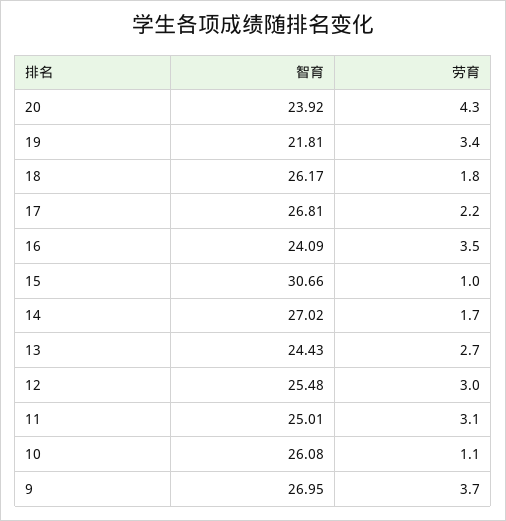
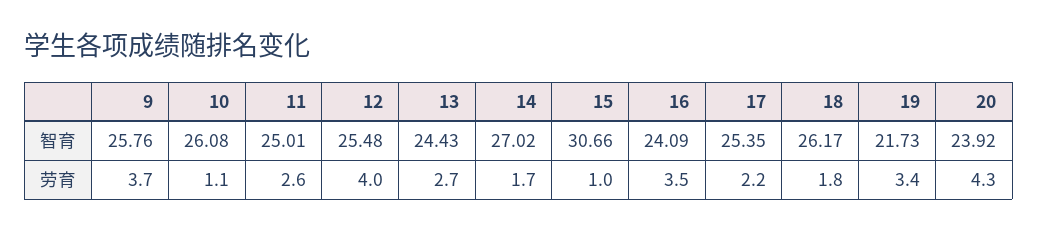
  {
    "智育": {
      "20": 23.92,
-     "19": 21.81,
+     "19": 21.73,
      "18": 26.17,
-     "17": 26.81,
+     "17": 25.35,
      "16": 24.09,
      "15": 30.66,
      "14": 27.02,
      "13": 24.43,
      "12": 25.48,
      "11": 25.01,
      "10": 26.08,
-     "9": 26.95
+     "9": 25.76
    },
    "劳育": {
      "20": 4.3,
      "19": 3.4,
      "18": 1.8,
      "17": 2.2,
      "16": 3.5,
      "15": 1,
      "14": 1.7,
      "13": 2.7,
-     "12": 3,
+     "12": 4,
-     "11": 3.1,
+     "11": 2.6,
      "10": 1.1,
      "9": 3.7
    }
  }

